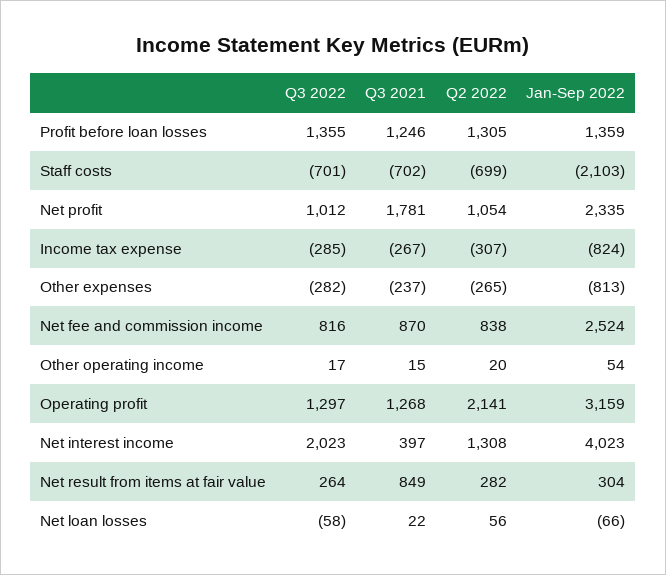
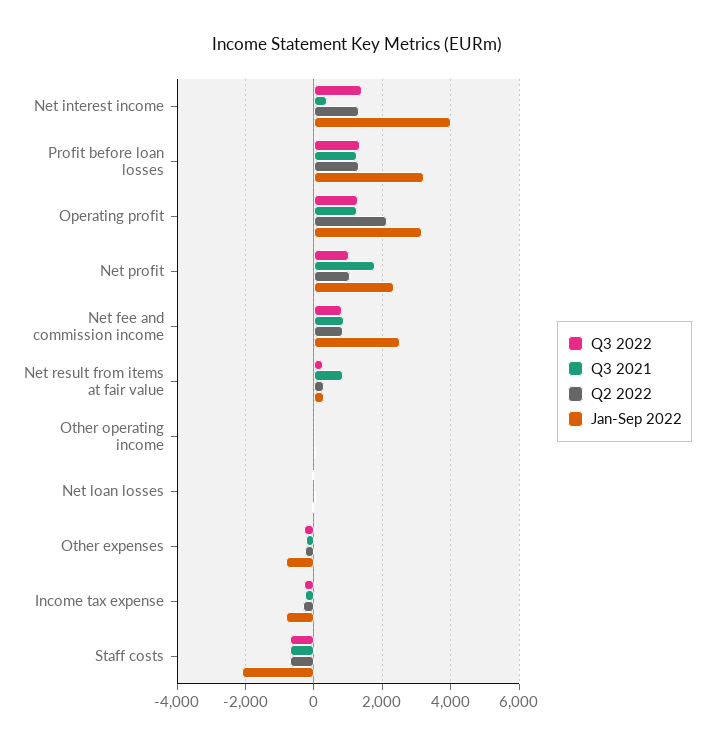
  {
    "Q3 2022": {
      "Profit before loan losses": 1355,
      "Staff costs": -701,
      "Net profit": 1012,
      "Income tax expense": -285,
      "Other expenses": -282,
      "Net fee and commission income": 816,
      "Other operating income": 17,
      "Operating profit": 1297,
-     "Net interest income": 2023,
+     "Net interest income": 1400,
      "Net result from items at fair value": 264,
      "Net loan losses": -58
    },
    "Q3 2021": {
      "Profit before loan losses": 1246,
      "Staff costs": -702,
      "Net profit": 1781,
      "Income tax expense": -267,
      "Other expenses": -237,
      "Net fee and commission income": 870,
      "Other operating income": 15,
      "Operating profit": 1268,
      "Net interest income": 397,
      "Net result from items at fair value": 849,
      "Net loan losses": 22
    },
    "Q2 2022": {
      "Profit before loan losses": 1305,
      "Staff costs": -699,
      "Net profit": 1054,
      "Income tax expense": -307,
      "Other expenses": -265,
      "Net fee and commission income": 838,
      "Other operating income": 20,
      "Operating profit": 2141,
      "Net interest income": 1308,
      "Net result from items at fair value": 282,
      "Net loan losses": 56
    },
    "Jan-Sep 2022": {
-     "Profit before loan losses": 1359,
+     "Profit before loan losses": 3200,
      "Staff costs": -2103,
      "Net profit": 2335,
      "Income tax expense": -824,
      "Other expenses": -813,
      "Net fee and commission income": 2524,
      "Other operating income": 54,
      "Operating profit": 3159,
      "Net interest income": 4023,
      "Net result from items at fair value": 304,
      "Net loan losses": -66
    }
  }

